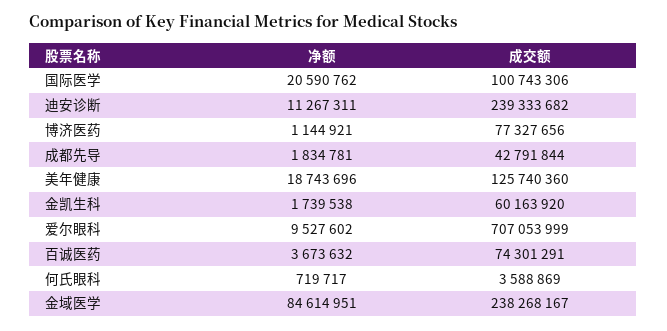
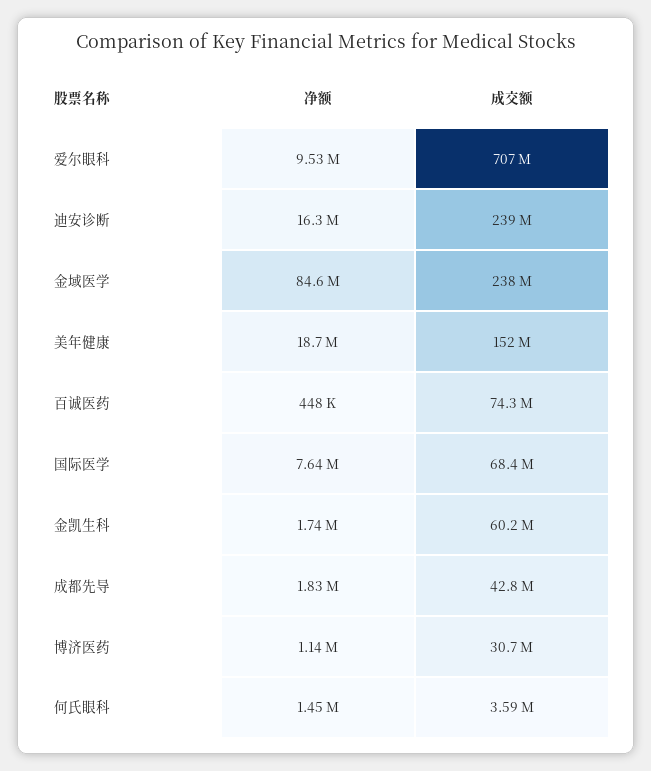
  {
    "净额": {
-     "国际医学": 20590762,
+     "国际医学": 7640000,
-     "迪安诊断": 11267311,
+     "迪安诊断": 16300000,
      "博济医药": 1144921,
      "成都先导": 1834781,
      "美年健康": 18743696,
      "金凯生科": 1739538,
      "爱尔眼科": 9527602,
-     "百诚医药": 3673632,
+     "百诚医药": 448000,
-     "何氏眼科": 719717,
+     "何氏眼科": 1450000,
      "金域医学": 84614951
    },
    "成交额": {
-     "国际医学": 100743306,
+     "国际医学": 68400000,
      "迪安诊断": 239333682,
-     "博济医药": 77327656,
+     "博济医药": 30700000,
      "成都先导": 42791844,
-     "美年健康": 125740360,
+     "美年健康": 152000000,
      "金凯生科": 60163920,
      "爱尔眼科": 707053999,
      "百诚医药": 74301291,
      "何氏眼科": 3588869,
      "金域医学": 238268167
    }
  }

